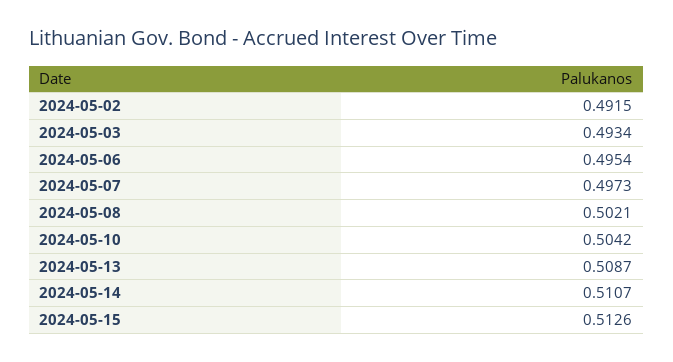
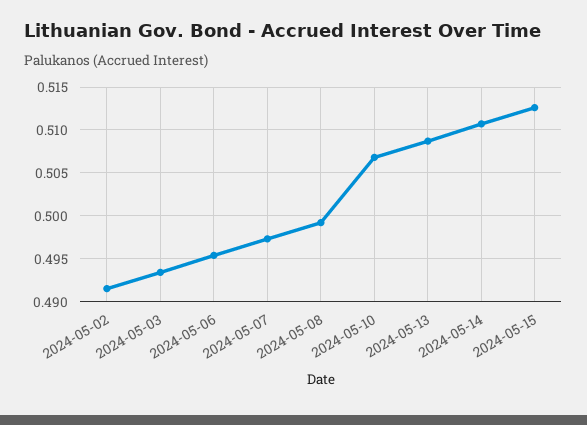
  {
    "2024-05-02": 0.4915,
    "2024-05-03": 0.4934,
    "2024-05-06": 0.4954,
    "2024-05-07": 0.4973,
-   "2024-05-08": 0.5021,
+   "2024-05-08": 0.499,
-   "2024-05-10": 0.5042,
+   "2024-05-10": 0.507,
    "2024-05-13": 0.5087,
    "2024-05-14": 0.5107,
    "2024-05-15": 0.5126
  }

